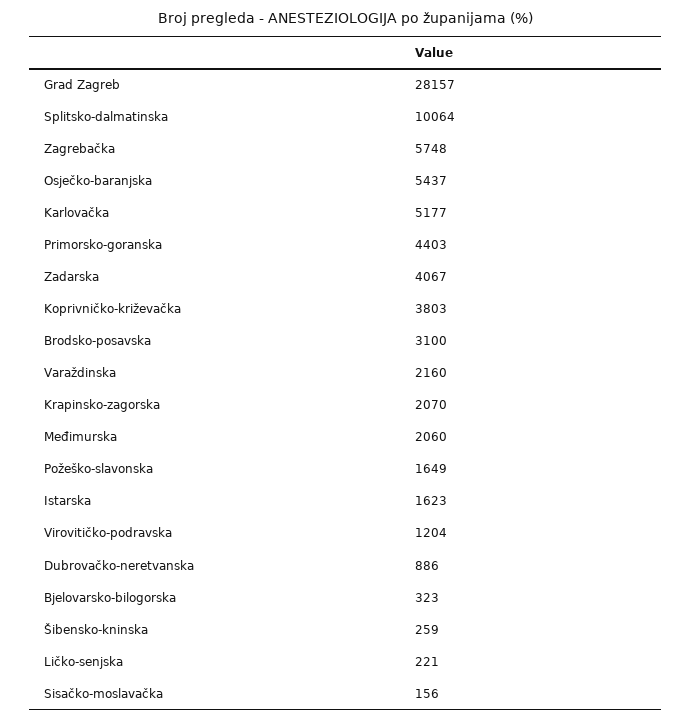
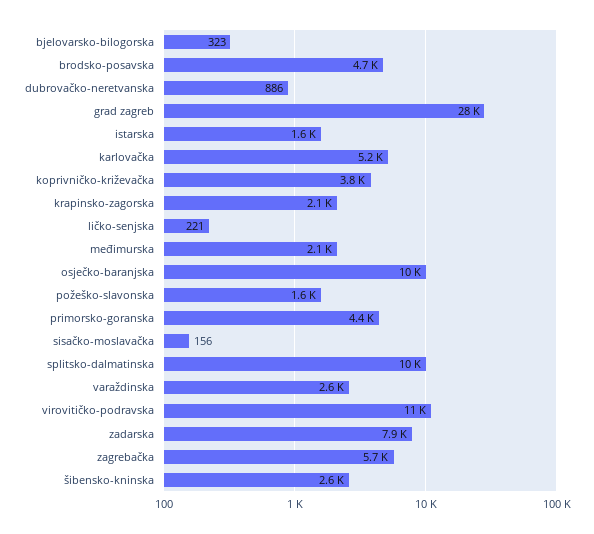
  {
    "Grad Zagreb": 28157,
    "Splitsko-dalmatinska": 10064,
    "Zagrebačka": 5748,
-   "Osječko-baranjska": 5437,
+   "Osječko-baranjska": 10000,
    "Karlovačka": 5177,
    "Primorsko-goranska": 4403,
-   "Zadarska": 4067,
+   "Zadarska": 7900,
    "Koprivničko-križevačka": 3803,
-   "Brodsko-posavska": 3100,
+   "Brodsko-posavska": 4700,
-   "Varaždinska": 2160,
+   "Varaždinska": 2600,
    "Krapinsko-zagorska": 2070,
    "Međimurska": 2060,
    "Požeško-slavonska": 1649,
    "Istarska": 1623,
-   "Virovitičko-podravska": 1204,
+   "Virovitičko-podravska": 11000,
    "Dubrovačko-neretvanska": 886,
    "Bjelovarsko-bilogorska": 323,
-   "Šibensko-kninska": 259,
+   "Šibensko-kninska": 2600,
    "Ličko-senjska": 221,
    "Sisačko-moslavačka": 156
  }

